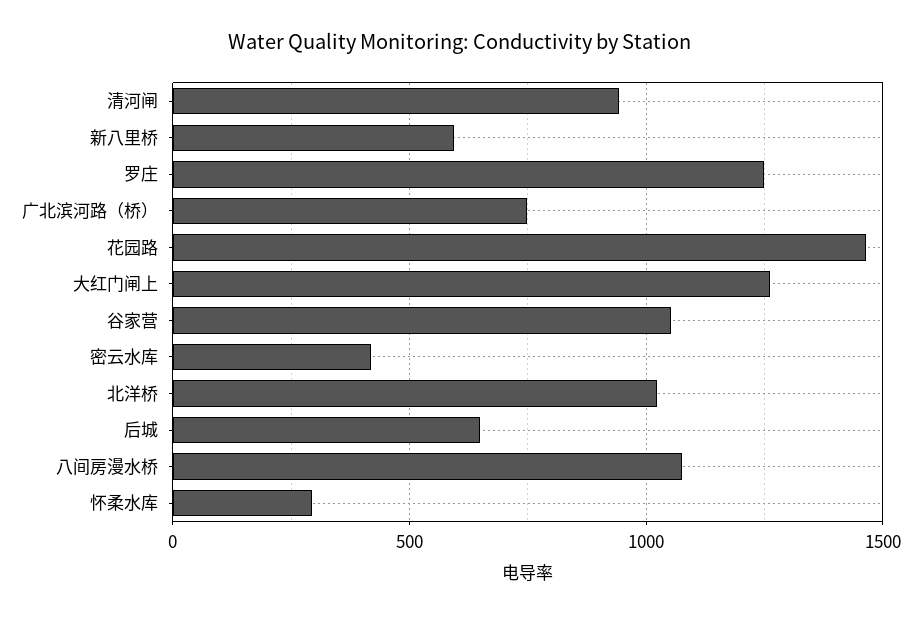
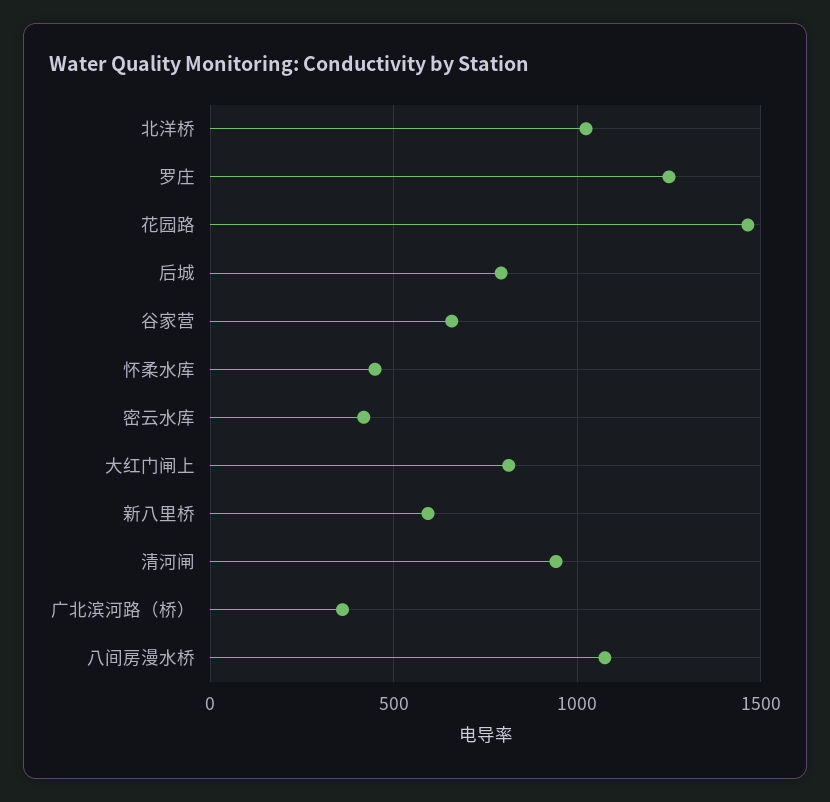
  {
    "清河闸": 950,
    "新八里桥": 600,
    "罗庄": 1250,
-   "广北滨河路（桥）": 750,
+   "广北滨河路（桥）": 350,
    "花园路": 1450,
-   "大红门闸上": 1250,
+   "大红门闸上": 800,
-   "谷家营": 1050,
+   "谷家营": 650,
    "密云水库": 400,
    "北洋桥": 1000,
-   "后城": 650,
+   "后城": 800,
    "八间房漫水桥": 1100,
-   "怀柔水库": 300
+   "怀柔水库": 450
  }

